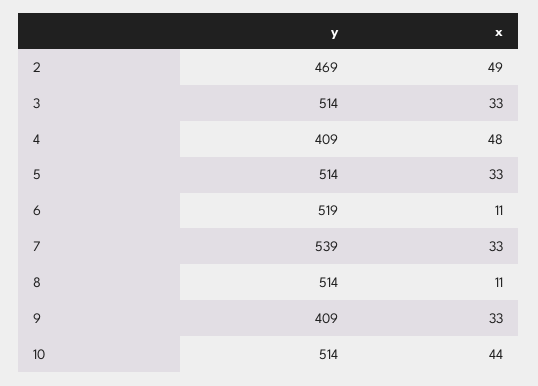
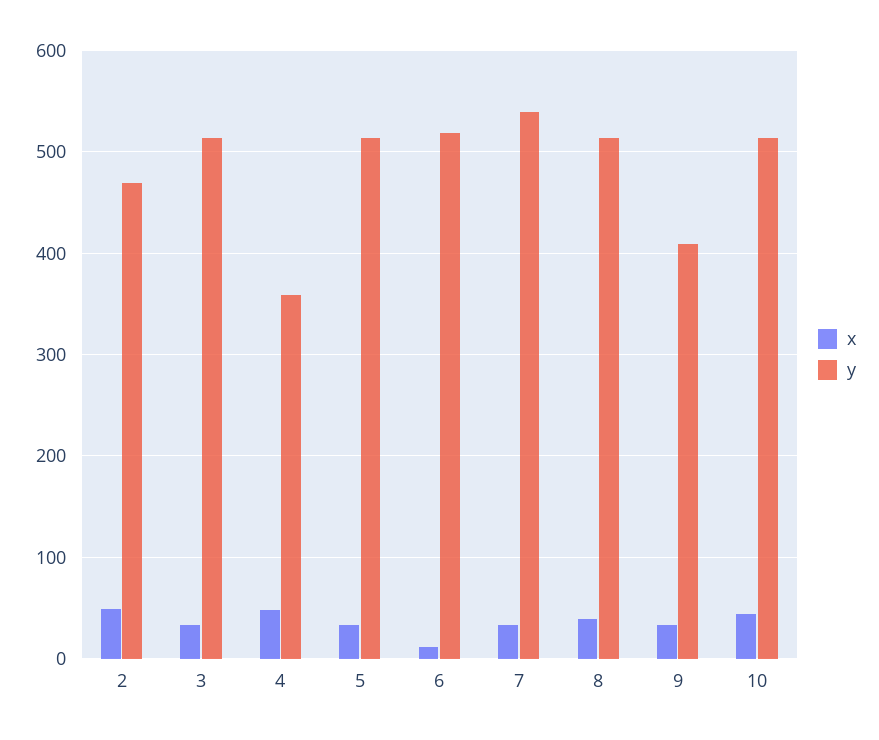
  {
    "y": {
      "2": 469,
      "3": 514,
-     "4": 409,
+     "4": 360,
      "5": 514,
      "6": 519,
      "7": 539,
      "8": 514,
      "9": 409,
      "10": 514
    },
    "x": {
      "2": 49,
      "3": 33,
      "4": 48,
      "5": 33,
      "6": 11,
      "7": 33,
-     "8": 11,
+     "8": 40,
      "9": 33,
      "10": 44
    }
  }

